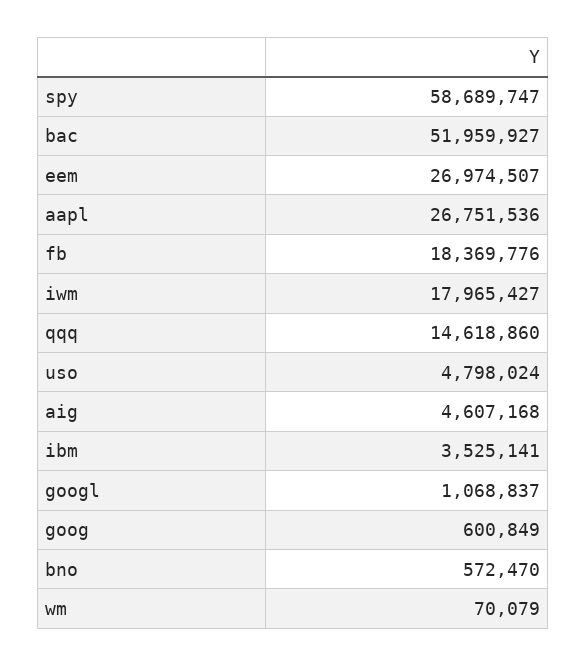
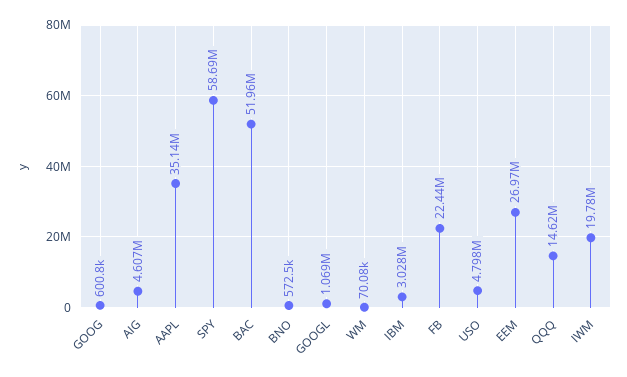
  {
    "spy": 58689747,
    "bac": 51959927,
    "eem": 26974507,
-   "aapl": 26751536,
+   "aapl": 35140000,
-   "fb": 18369776,
+   "fb": 22440000,
-   "iwm": 17965427,
+   "iwm": 19780000,
    "qqq": 14618860,
    "uso": 4798024,
    "aig": 4607168,
-   "ibm": 3525141,
+   "ibm": 3028000,
    "googl": 1068837,
    "goog": 600849,
    "bno": 572470,
    "wm": 70079
  }

